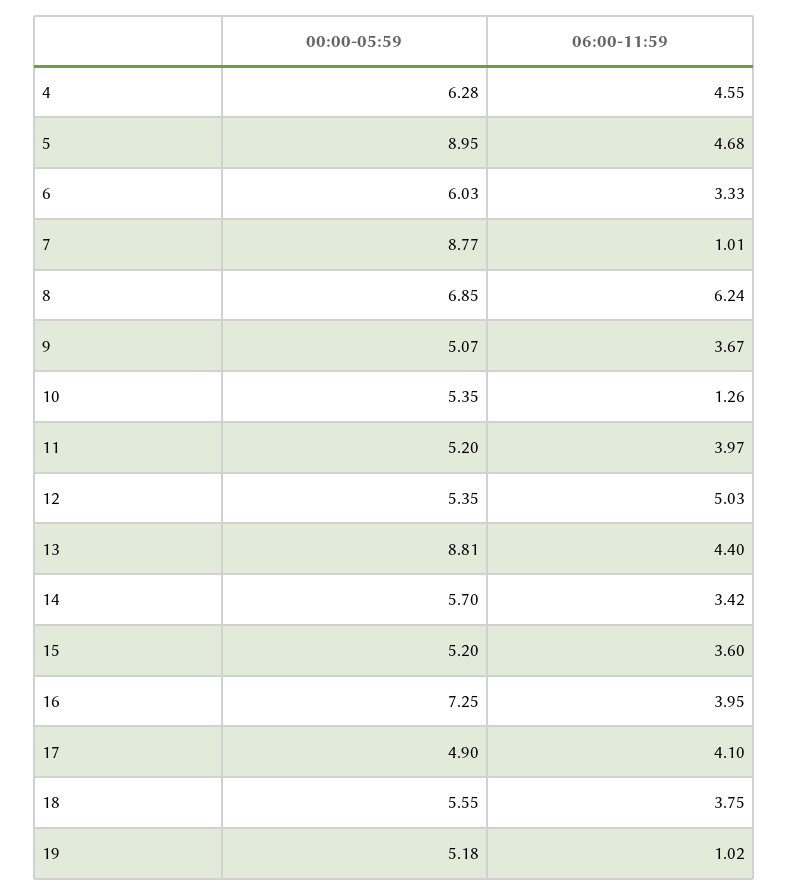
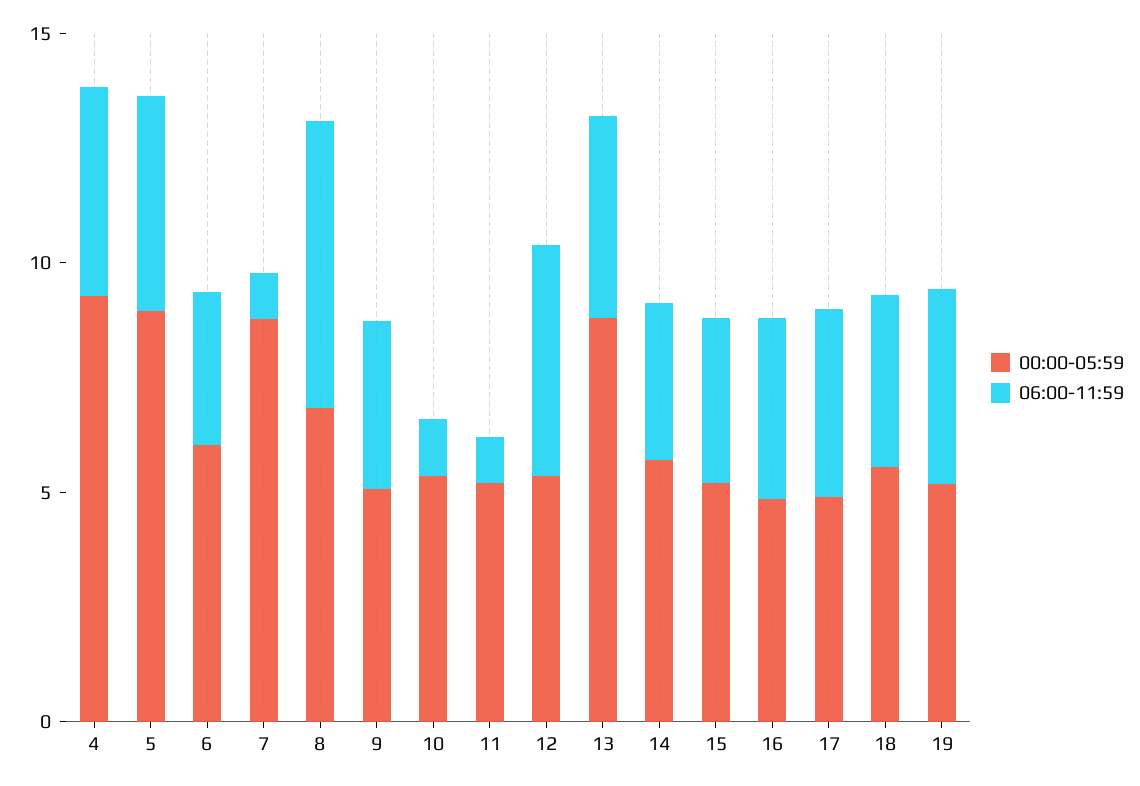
  {
    "00:00-05:59": {
-     "4": 6.28,
+     "4": 9,
      "5": 8.95,
      "6": 6.03,
      "7": 8.77,
      "8": 6.85,
      "9": 5.07,
      "10": 5.35,
      "11": 5.2,
      "12": 5.35,
      "13": 8.81,
      "14": 5.7,
      "15": 5.2,
-     "16": 7.25,
+     "16": 5,
      "17": 4.9,
      "18": 5.55,
      "19": 5.18
    },
    "06:00-11:59": {
      "4": 4.55,
      "5": 4.68,
      "6": 3.33,
      "7": 1.01,
      "8": 6.24,
      "9": 3.67,
      "10": 1.26,
-     "11": 3.97,
+     "11": 1,
      "12": 5.03,
      "13": 4.4,
      "14": 3.42,
      "15": 3.6,
      "16": 3.95,
      "17": 4.1,
      "18": 3.75,
-     "19": 1.02
+     "19": 4
    }
  }

